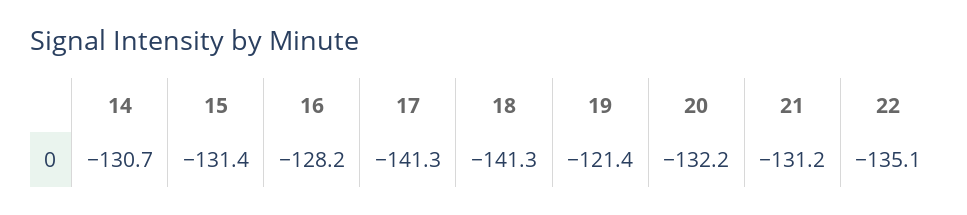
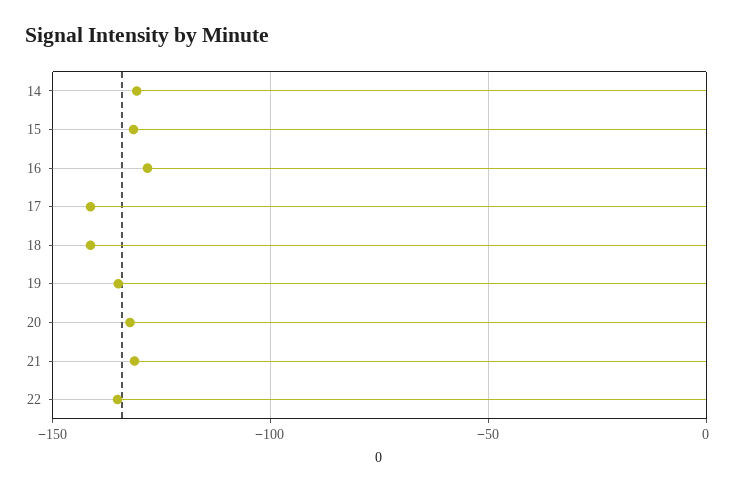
  {
    "14": -130.7,
    "15": -131.4,
    "16": -128.2,
    "17": -141.3,
    "18": -141.3,
-   "19": -121.4,
+   "19": -135,
    "20": -132.2,
    "21": -131.2,
    "22": -135.1
  }

